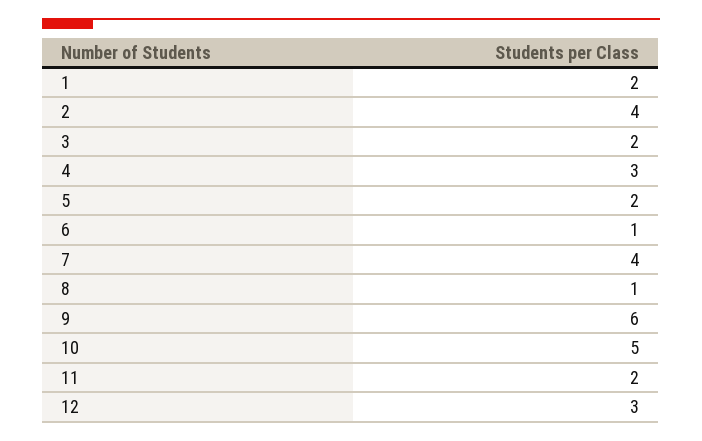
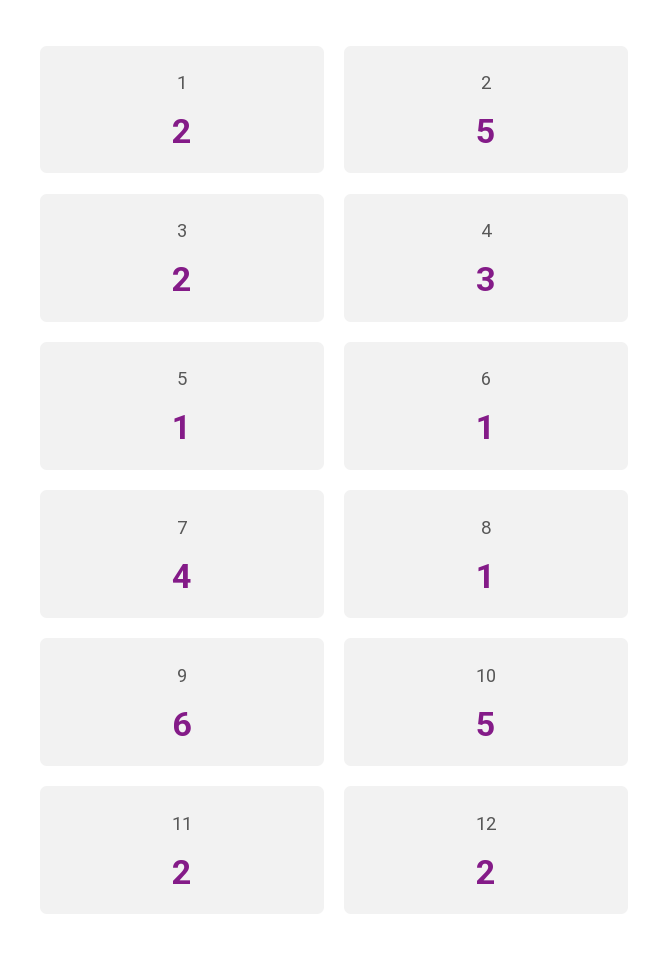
  {
    "1": 2,
-   "2": 4,
+   "2": 5,
    "3": 2,
    "4": 3,
-   "5": 2,
+   "5": 1,
    "6": 1,
    "7": 4,
    "8": 1,
    "9": 6,
    "10": 5,
    "11": 2,
-   "12": 3
+   "12": 2
  }

